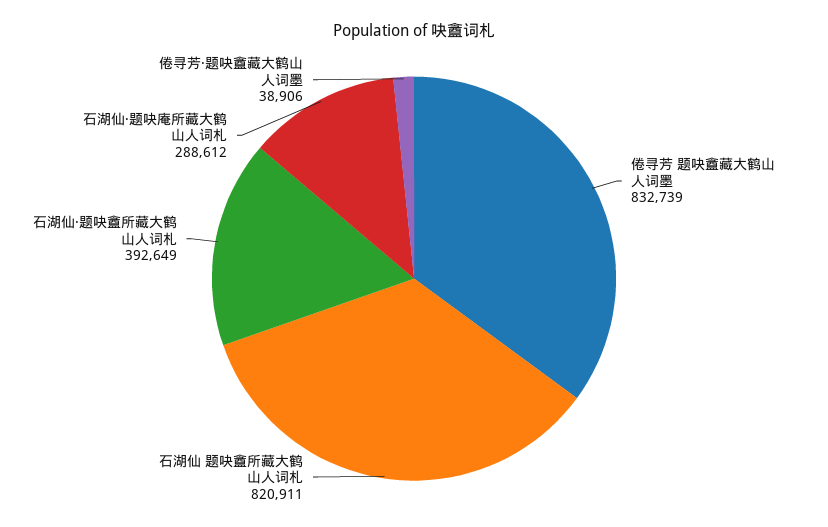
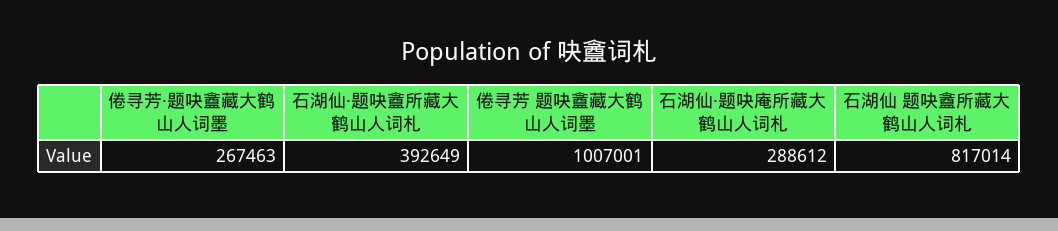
  {
-   "倦寻芳 题吷盦藏大鹤山人词墨": 832739,
+   "倦寻芳 题吷盦藏大鹤山人词墨": 1007001,
-   "石湖仙 题吷盦所藏大鹤山人词札": 820911,
+   "石湖仙 题吷盦所藏大鹤山人词札": 817014,
    "石湖仙·题吷盦所藏大鹤山人词札": 392649,
    "石湖仙·题吷庵所藏大鹤山人词札": 288612,
-   "倦寻芳·题吷盦藏大鹤山人词墨": 38906
+   "倦寻芳·题吷盦藏大鹤山人词墨": 267463
  }

